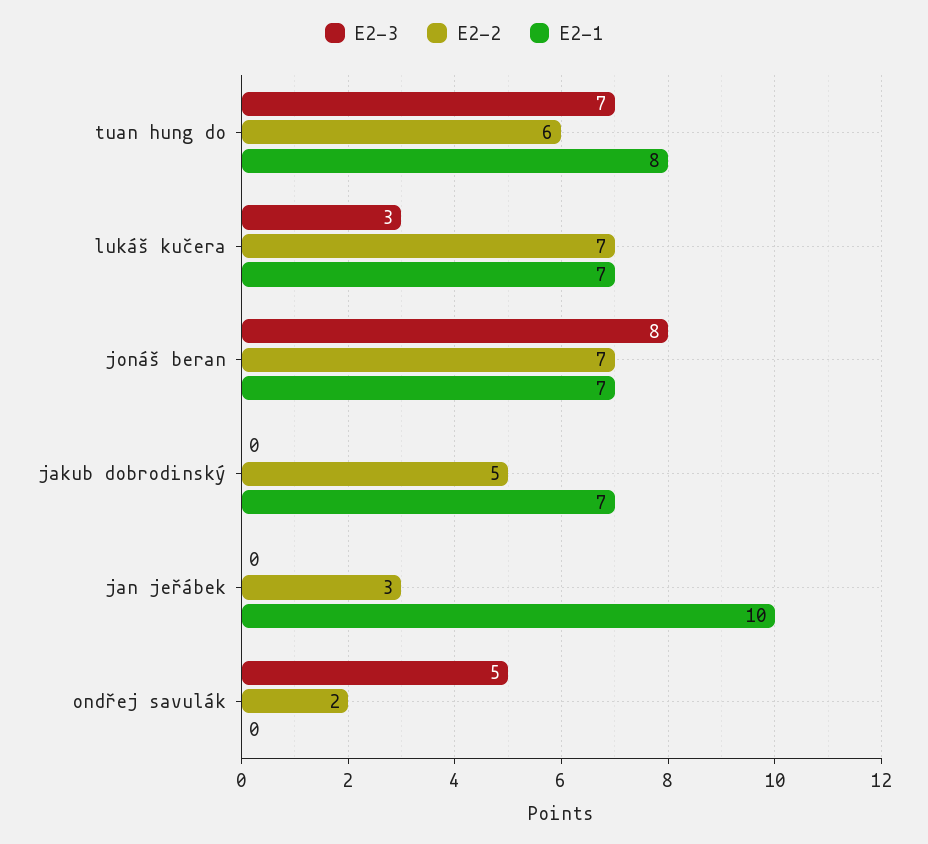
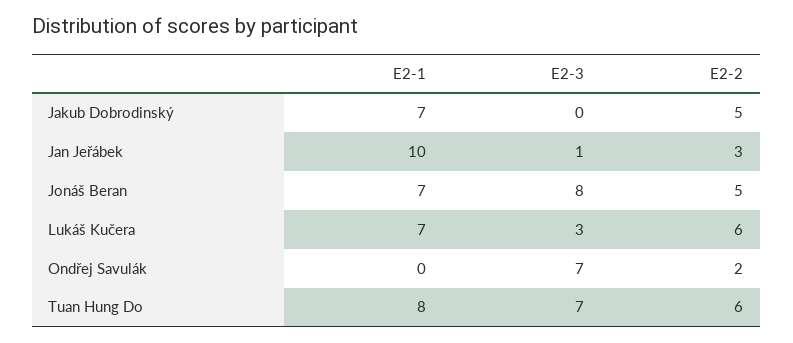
  {
    "E2-3": {
      "tuan hung do": 7,
      "lukáš kučera": 3,
      "jonáš beran": 8,
      "jakub dobrodinský": 0,
-     "jan jeřábek": 0,
+     "jan jeřábek": 1,
-     "ondřej savulák": 5
+     "ondřej savulák": 7
    },
    "E2-2": {
      "tuan hung do": 6,
-     "lukáš kučera": 7,
+     "lukáš kučera": 6,
-     "jonáš beran": 7,
+     "jonáš beran": 5,
      "jakub dobrodinský": 5,
      "jan jeřábek": 3,
      "ondřej savulák": 2
    },
    "E2-1": {
      "tuan hung do": 8,
      "lukáš kučera": 7,
      "jonáš beran": 7,
      "jakub dobrodinský": 7,
      "jan jeřábek": 10,
      "ondřej savulák": 0
    }
  }

